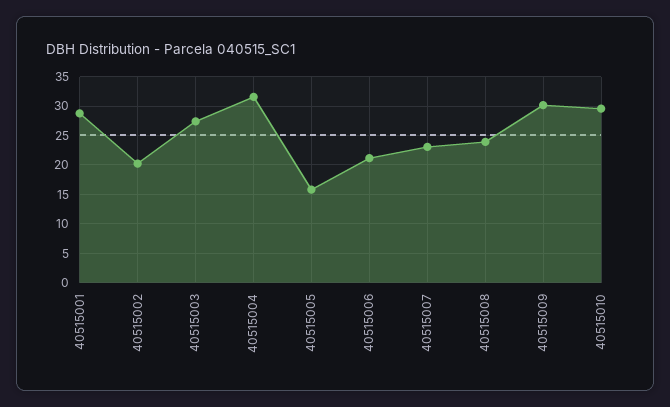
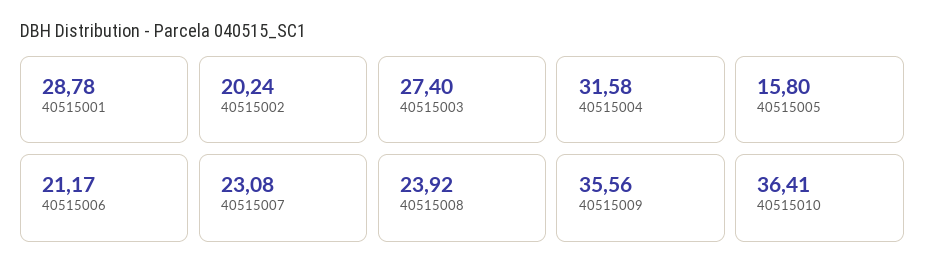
  {
    "40515001": 28.78,
    "40515002": 20.24,
    "40515003": 27.4,
    "40515004": 31.58,
    "40515005": 15.8,
    "40515006": 21.17,
    "40515007": 23.08,
    "40515008": 23.92,
-   "40515009": 30,
+   "40515009": 35.56,
-   "40515010": 30
+   "40515010": 36.41
  }

